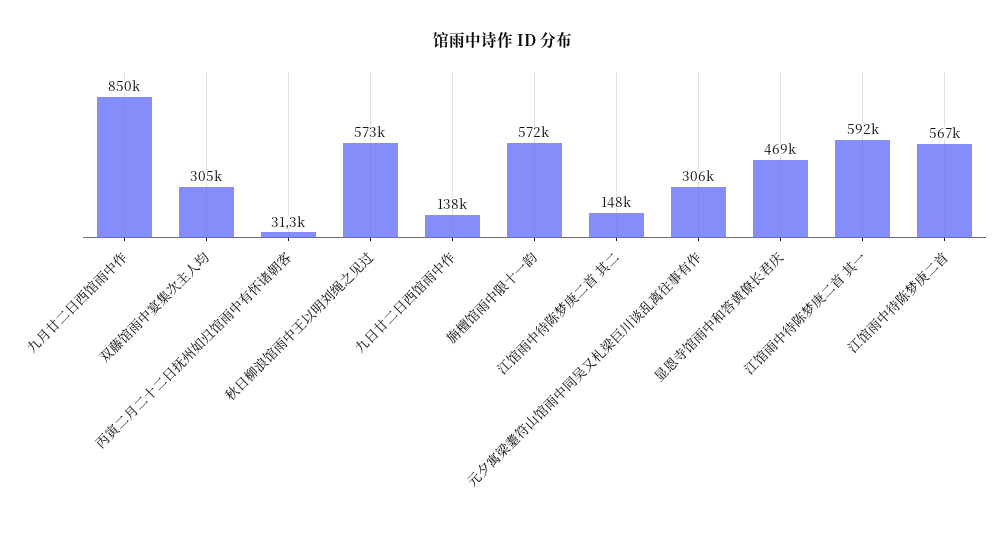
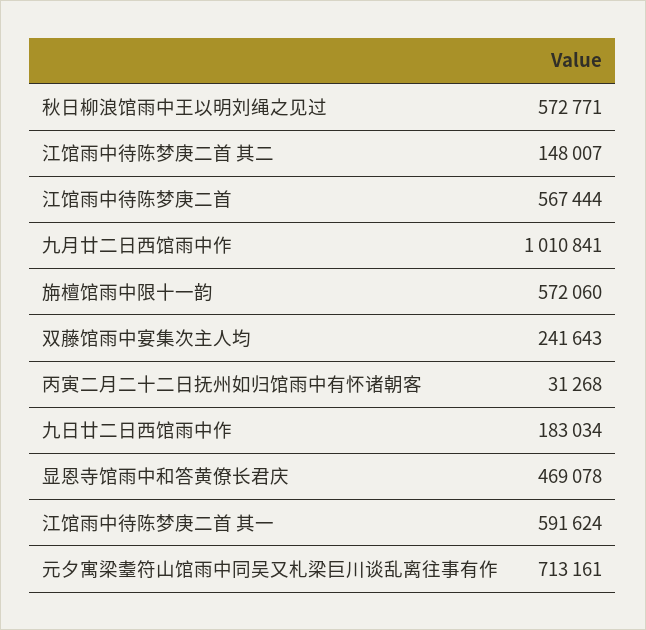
  {
-   "九月廿二日西馆雨中作": 850000,
+   "九月廿二日西馆雨中作": 1010841,
-   "双藤馆雨中宴集次主人均": 305000,
+   "双藤馆雨中宴集次主人均": 241643,
    "丙寅二月二十二日抚州如归馆雨中有怀诸朝客": 31268,
    "秋日柳浪馆雨中王以明刘绳之见过": 572771,
-   "九日廿二日西馆雨中作": 138000,
+   "九日廿二日西馆雨中作": 183034,
    "旃檀馆雨中限十一韵": 572060,
    "江馆雨中待陈梦庚二首 其二": 148007,
-   "元夕寓梁耋符山馆雨中同吴又札梁巨川谈乱离往事有作": 306000,
+   "元夕寓梁耋符山馆雨中同吴又札梁巨川谈乱离往事有作": 713161,
    "显恩寺馆雨中和答黄僚长君庆": 469078,
    "江馆雨中待陈梦庚二首 其一": 591624,
    "江馆雨中待陈梦庚二首": 567444
  }

